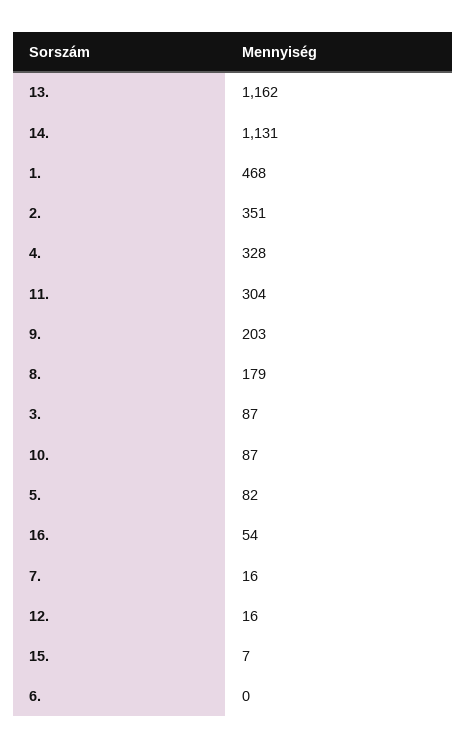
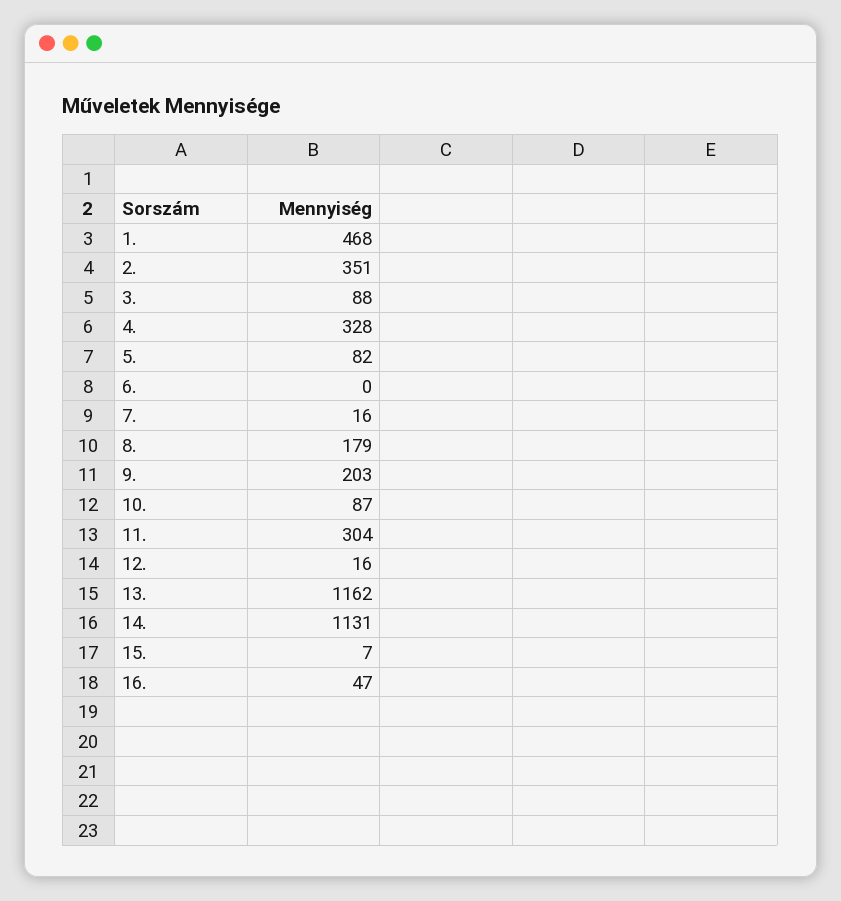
  {
    "13.": 1162,
    "14.": 1131,
    "1.": 468,
    "2.": 351,
    "4.": 328,
    "11.": 304,
    "9.": 203,
    "8.": 179,
-   "3.": 87,
+   "3.": 88,
    "10.": 87,
    "5.": 82,
-   "16.": 54,
+   "16.": 47,
    "7.": 16,
    "12.": 16,
    "15.": 7,
    "6.": 0
  }

